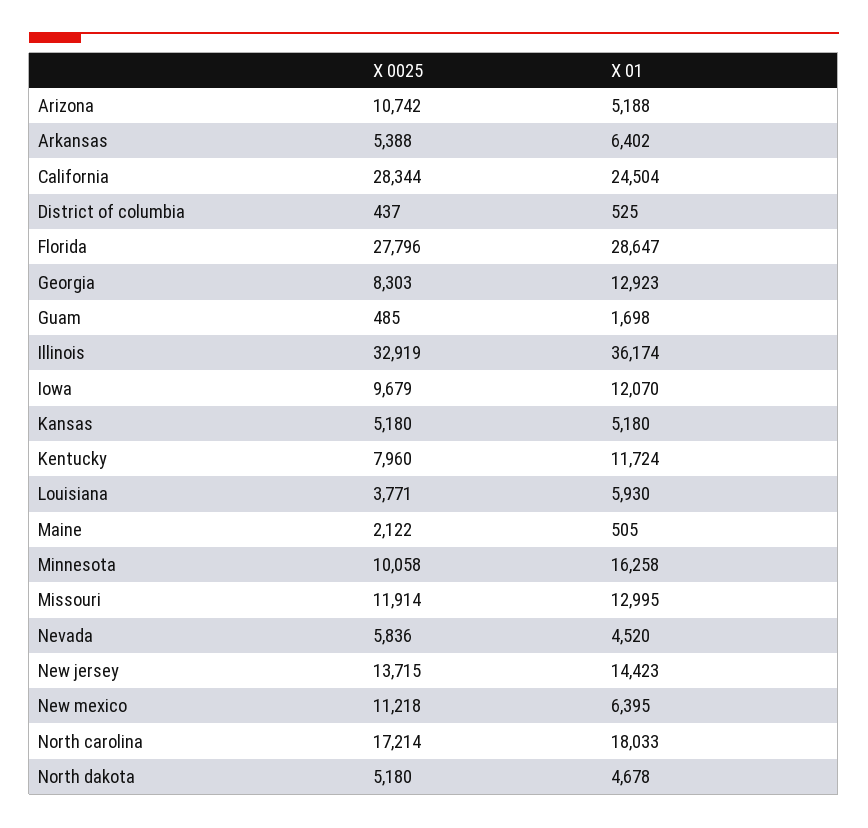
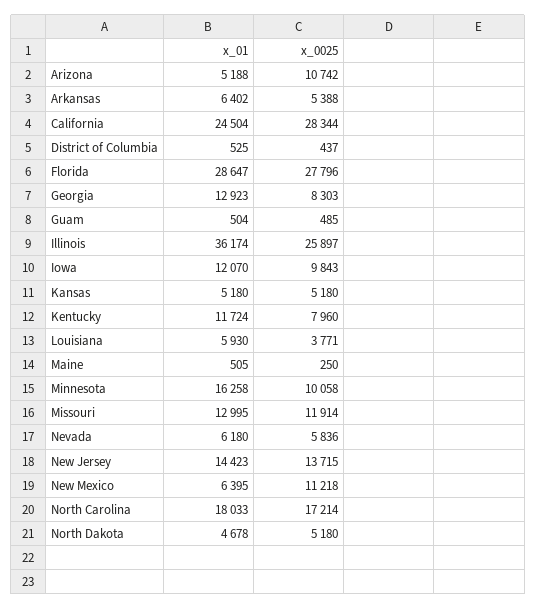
  {
    "X 0025": {
      "Arizona": 10742,
      "Arkansas": 5388,
      "California": 28344,
      "District of columbia": 437,
      "Florida": 27796,
      "Georgia": 8303,
      "Guam": 485,
-     "Illinois": 32919,
+     "Illinois": 25897,
-     "Iowa": 9679,
+     "Iowa": 9843,
      "Kansas": 5180,
      "Kentucky": 7960,
      "Louisiana": 3771,
-     "Maine": 2122,
+     "Maine": 250,
      "Minnesota": 10058,
      "Missouri": 11914,
      "Nevada": 5836,
      "New jersey": 13715,
      "New mexico": 11218,
      "North carolina": 17214,
      "North dakota": 5180
    },
    "X 01": {
      "Arizona": 5188,
      "Arkansas": 6402,
      "California": 24504,
      "District of columbia": 525,
      "Florida": 28647,
      "Georgia": 12923,
-     "Guam": 1698,
+     "Guam": 504,
      "Illinois": 36174,
      "Iowa": 12070,
      "Kansas": 5180,
      "Kentucky": 11724,
      "Louisiana": 5930,
      "Maine": 505,
      "Minnesota": 16258,
      "Missouri": 12995,
-     "Nevada": 4520,
+     "Nevada": 6180,
      "New jersey": 14423,
      "New mexico": 6395,
      "North carolina": 18033,
      "North dakota": 4678
    }
  }

